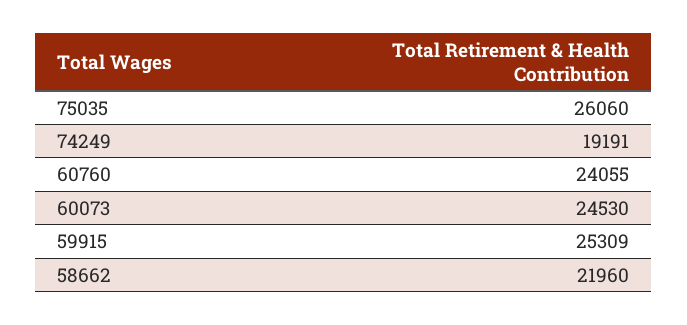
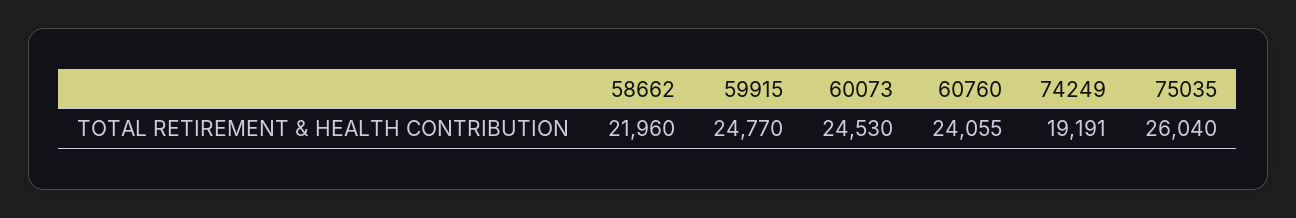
  {
-   "75035": 26060,
+   "75035": 26040,
    "74249": 19191,
    "60760": 24055,
    "60073": 24530,
-   "59915": 25309,
+   "59915": 24770,
    "58662": 21960
  }

